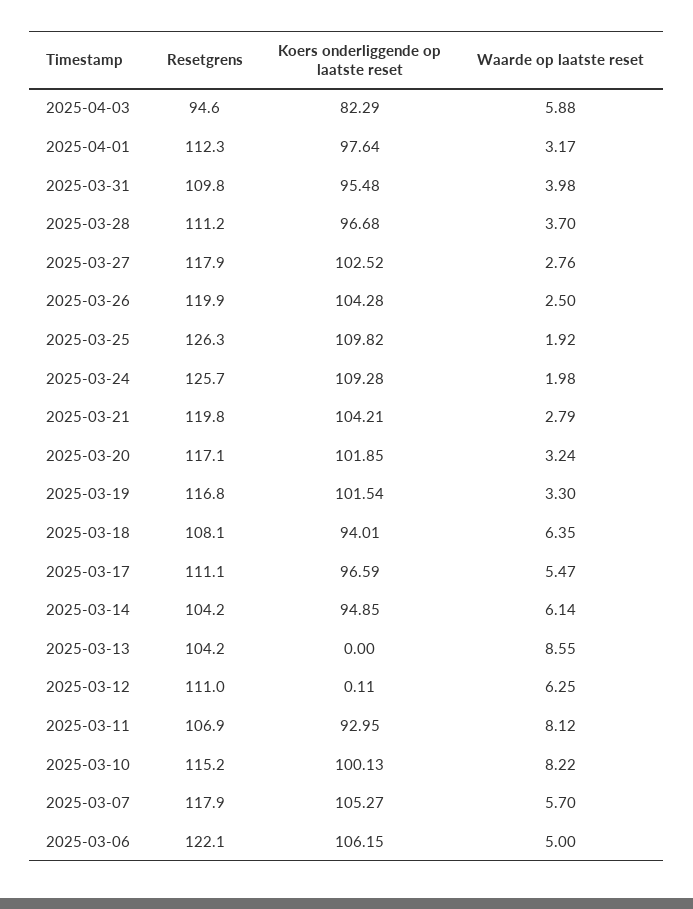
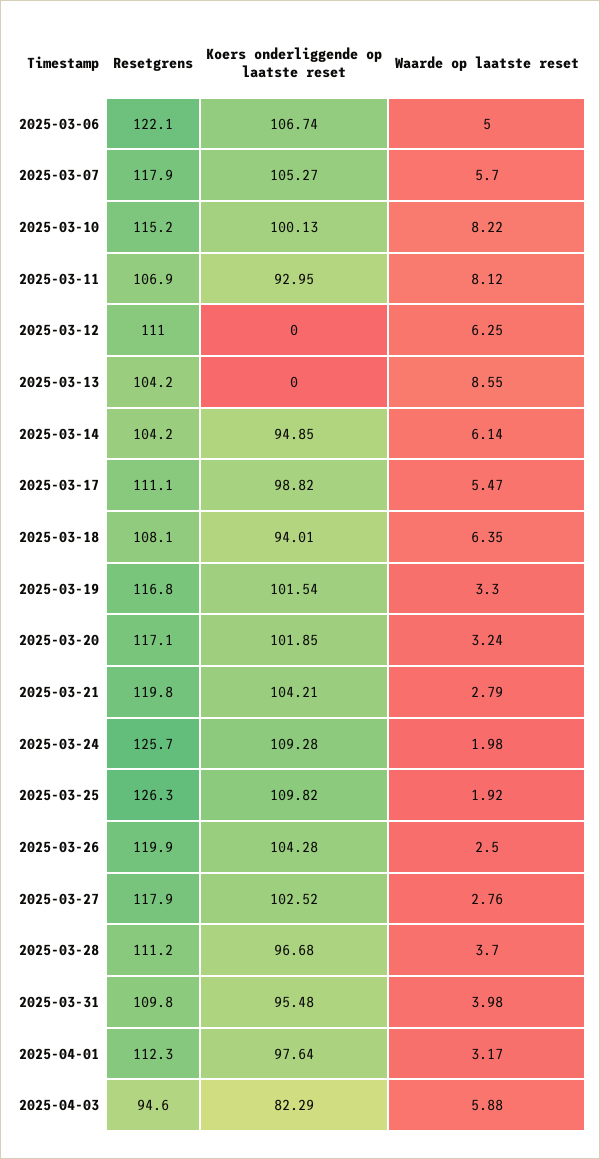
  {
    "Resetgrens": {
      "2025-04-03": 94.6,
      "2025-04-01": 112.3,
      "2025-03-31": 109.8,
      "2025-03-28": 111.2,
      "2025-03-27": 117.9,
      "2025-03-26": 119.9,
      "2025-03-25": 126.3,
      "2025-03-24": 125.7,
      "2025-03-21": 119.8,
      "2025-03-20": 117.1,
      "2025-03-19": 116.8,
      "2025-03-18": 108.1,
      "2025-03-17": 111.1,
      "2025-03-14": 104.2,
      "2025-03-13": 104.2,
      "2025-03-12": 111,
      "2025-03-11": 106.9,
      "2025-03-10": 115.2,
      "2025-03-07": 117.9,
      "2025-03-06": 122.1
    },
    "Koers onderliggende op laatste reset": {
      "2025-04-03": 82.29,
      "2025-04-01": 97.64,
      "2025-03-31": 95.48,
      "2025-03-28": 96.68,
      "2025-03-27": 102.52,
      "2025-03-26": 104.28,
      "2025-03-25": 109.82,
      "2025-03-24": 109.28,
      "2025-03-21": 104.21,
      "2025-03-20": 101.85,
      "2025-03-19": 101.54,
      "2025-03-18": 94.01,
-     "2025-03-17": 96.59,
+     "2025-03-17": 98.82,
      "2025-03-14": 94.85,
      "2025-03-13": 0,
-     "2025-03-12": 0.11,
+     "2025-03-12": 0,
      "2025-03-11": 92.95,
      "2025-03-10": 100.13,
      "2025-03-07": 105.27,
-     "2025-03-06": 106.15
+     "2025-03-06": 106.74
    },
    "Waarde op laatste reset": {
      "2025-04-03": 5.88,
      "2025-04-01": 3.17,
      "2025-03-31": 3.98,
      "2025-03-28": 3.7,
      "2025-03-27": 2.76,
      "2025-03-26": 2.5,
      "2025-03-25": 1.92,
      "2025-03-24": 1.98,
      "2025-03-21": 2.79,
      "2025-03-20": 3.24,
      "2025-03-19": 3.3,
      "2025-03-18": 6.35,
      "2025-03-17": 5.47,
      "2025-03-14": 6.14,
      "2025-03-13": 8.55,
      "2025-03-12": 6.25,
      "2025-03-11": 8.12,
      "2025-03-10": 8.22,
      "2025-03-07": 5.7,
      "2025-03-06": 5
    }
  }

